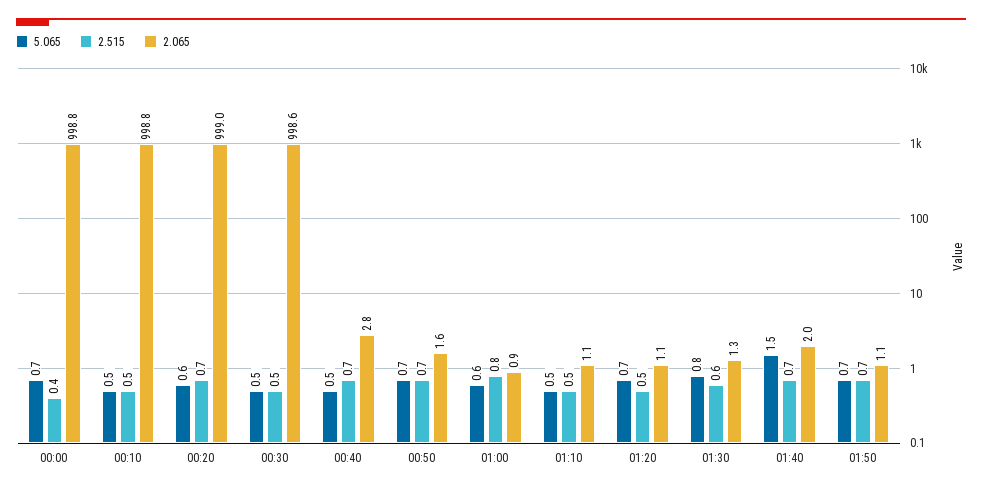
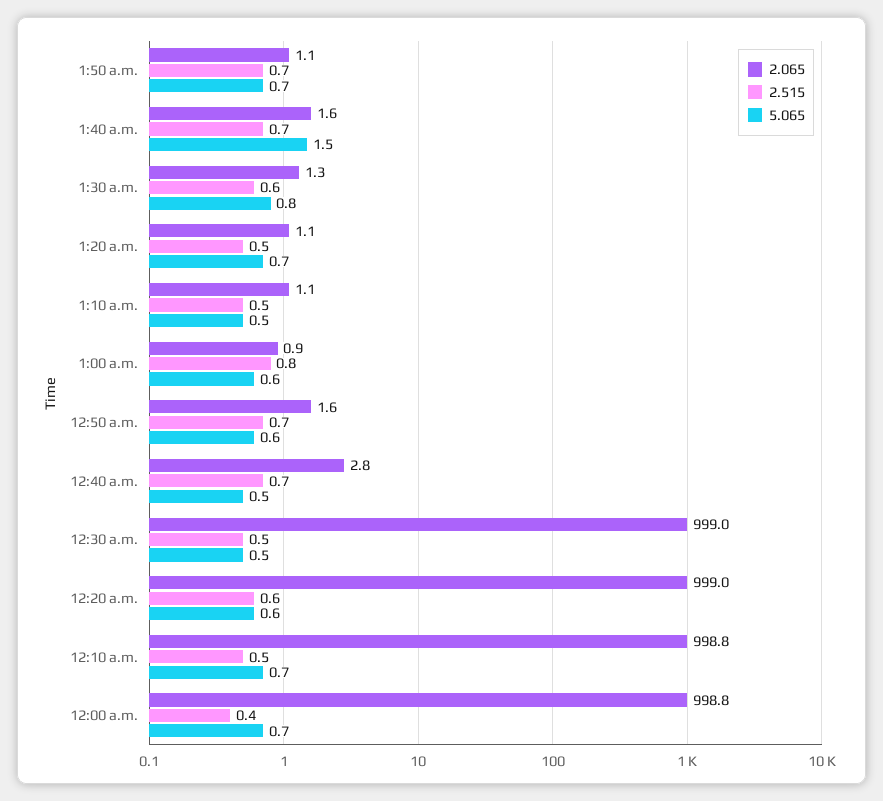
  {
    "5.065": {
      "00:00": 0.7,
-     "00:10": 0.5,
+     "00:10": 0.7,
      "00:20": 0.6,
      "00:30": 0.5,
      "00:40": 0.5,
-     "00:50": 0.7,
+     "00:50": 0.6,
      "01:00": 0.6,
      "01:10": 0.5,
      "01:20": 0.7,
      "01:30": 0.8,
      "01:40": 1.5,
      "01:50": 0.7
    },
    "2.515": {
      "00:00": 0.4,
      "00:10": 0.5,
-     "00:20": 0.7,
+     "00:20": 0.6,
      "00:30": 0.5,
      "00:40": 0.7,
      "00:50": 0.7,
      "01:00": 0.8,
      "01:10": 0.5,
      "01:20": 0.5,
      "01:30": 0.6,
      "01:40": 0.7,
      "01:50": 0.7
    },
    "2.065": {
      "00:00": 998.8,
      "00:10": 998.8,
      "00:20": 999,
-     "00:30": 998.6,
+     "00:30": 999,
      "00:40": 2.8,
      "00:50": 1.6,
      "01:00": 0.9,
      "01:10": 1.1,
      "01:20": 1.1,
      "01:30": 1.3,
-     "01:40": 2,
+     "01:40": 1.6,
      "01:50": 1.1
    }
  }

